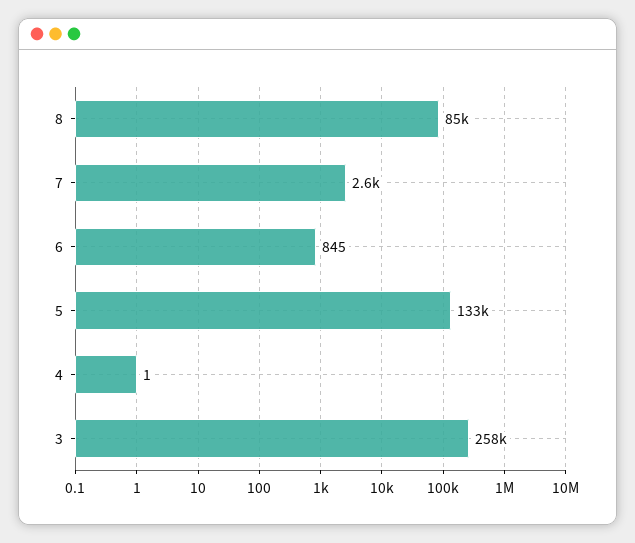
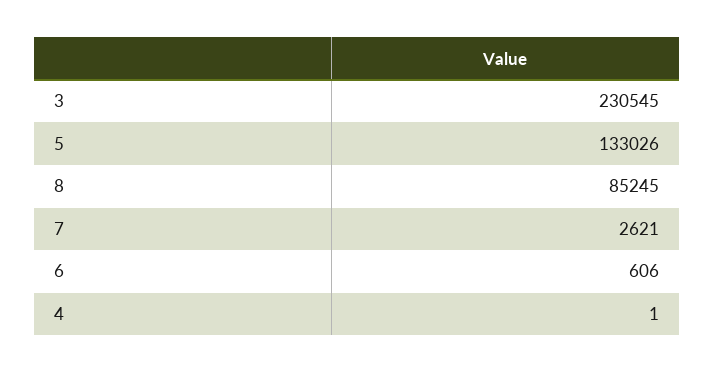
  {
    "8": 85245,
    "7": 2621,
-   "6": 845,
+   "6": 606,
    "5": 133026,
    "4": 1,
-   "3": 258000
+   "3": 230545
  }

